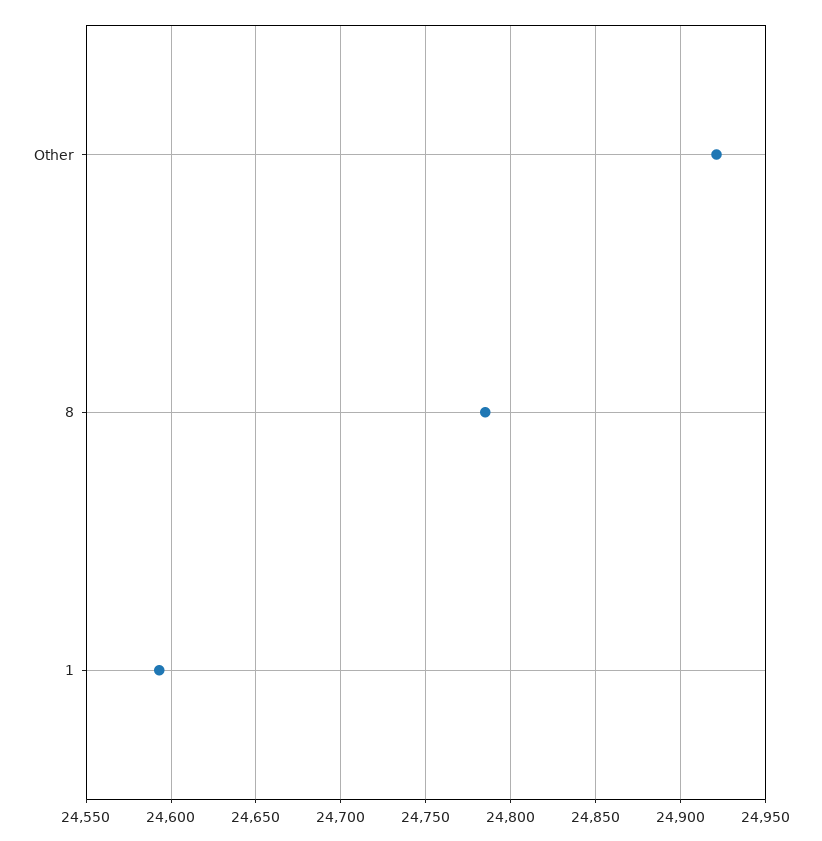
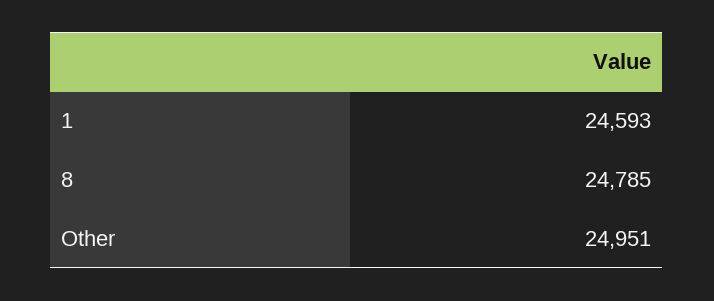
  {
-   "Other": 24920,
+   "Other": 24951,
    "8": 24785,
    "1": 24593
  }

